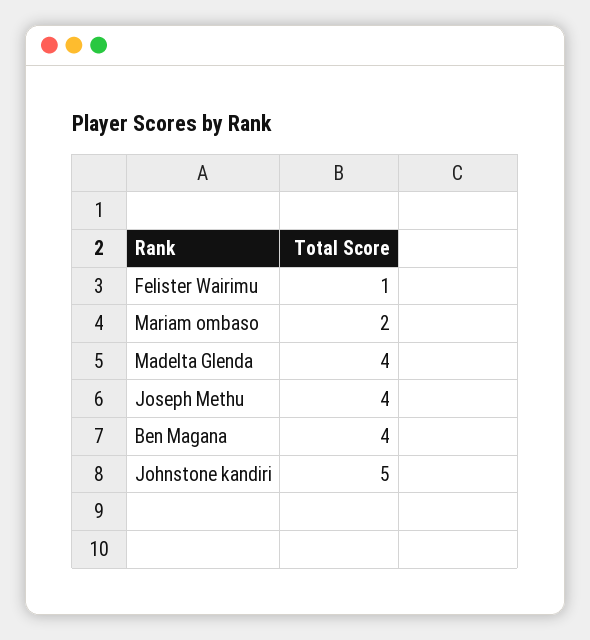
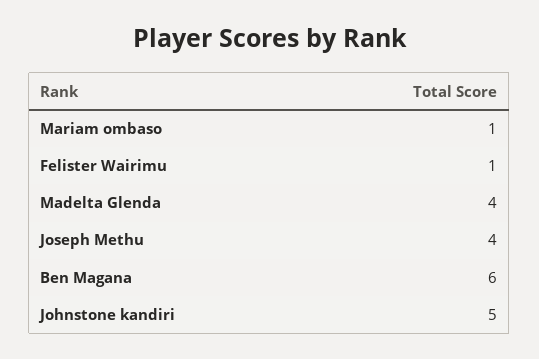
  {
    "Felister Wairimu": 1,
-   "Mariam ombaso": 2,
+   "Mariam ombaso": 1,
    "Madelta Glenda": 4,
    "Joseph Methu": 4,
-   "Ben Magana": 4,
+   "Ben Magana": 6,
    "Johnstone kandiri": 5
  }

